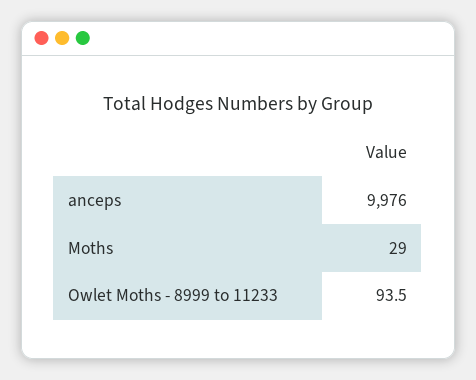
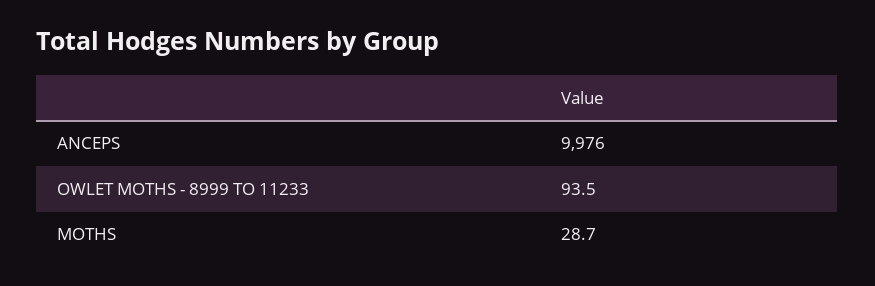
  {
    "anceps": 9976,
-   "Moths": 29,
+   "Moths": 28.7,
    "Owlet Moths - 8999 to 11233": 93.5
  }

